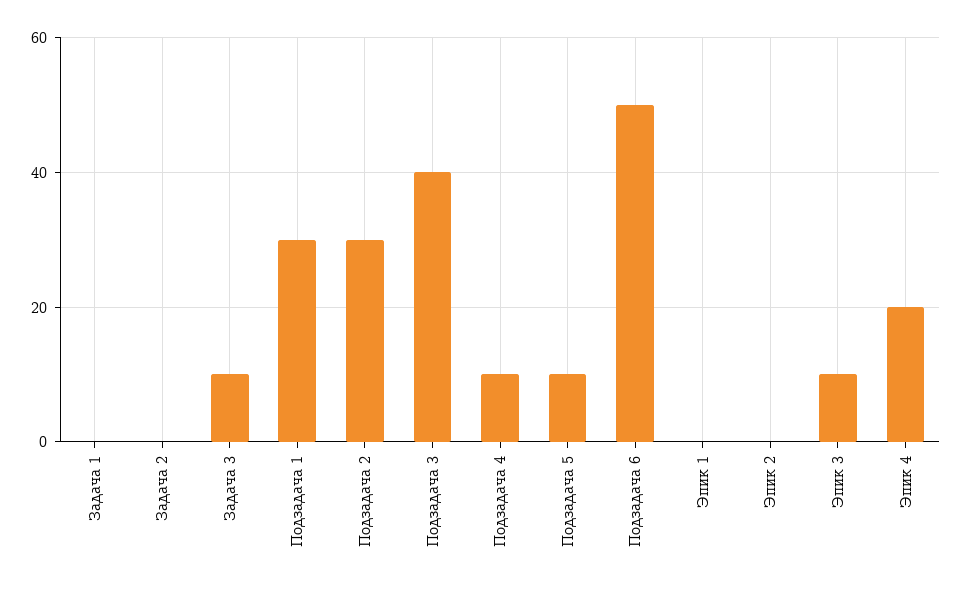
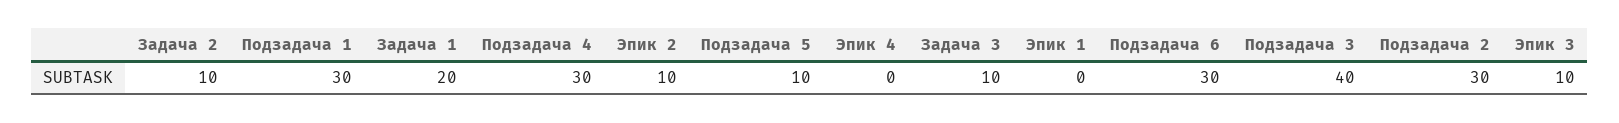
  {
-   "Задача 1": 0,
+   "Задача 1": 20,
-   "Задача 2": 0,
+   "Задача 2": 10,
    "Задача 3": 10,
    "Подзадача 1": 30,
    "Подзадача 2": 30,
    "Подзадача 3": 40,
-   "Подзадача 4": 10,
+   "Подзадача 4": 30,
    "Подзадача 5": 10,
-   "Подзадача 6": 50,
+   "Подзадача 6": 30,
    "Эпик 1": 0,
-   "Эпик 2": 0,
+   "Эпик 2": 10,
    "Эпик 3": 10,
-   "Эпик 4": 20
+   "Эпик 4": 0
  }

